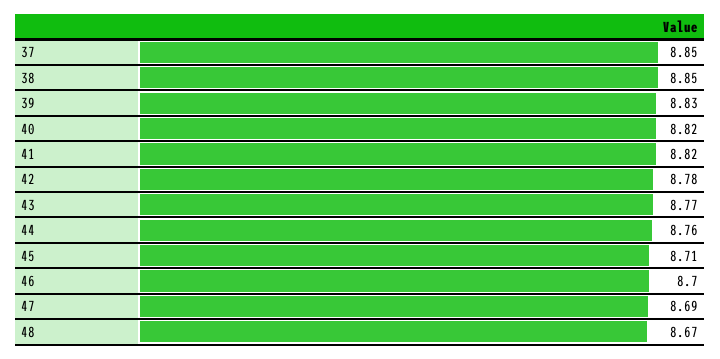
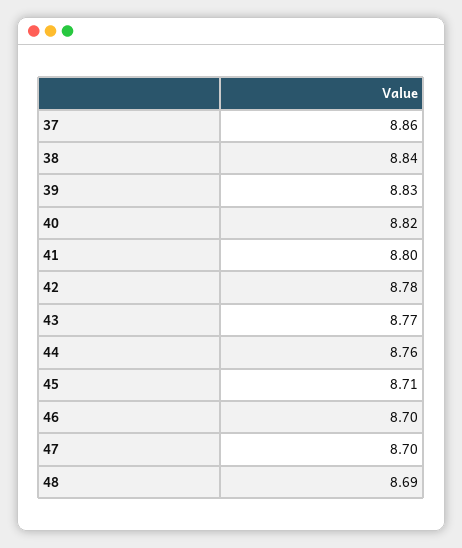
  {
-   "37": 8.85,
+   "37": 8.86,
-   "38": 8.85,
+   "38": 8.84,
    "39": 8.83,
    "40": 8.82,
-   "41": 8.82,
+   "41": 8.8,
    "42": 8.78,
    "43": 8.77,
    "44": 8.76,
    "45": 8.71,
    "46": 8.7,
-   "47": 8.69,
+   "47": 8.7,
-   "48": 8.67
+   "48": 8.69
  }

